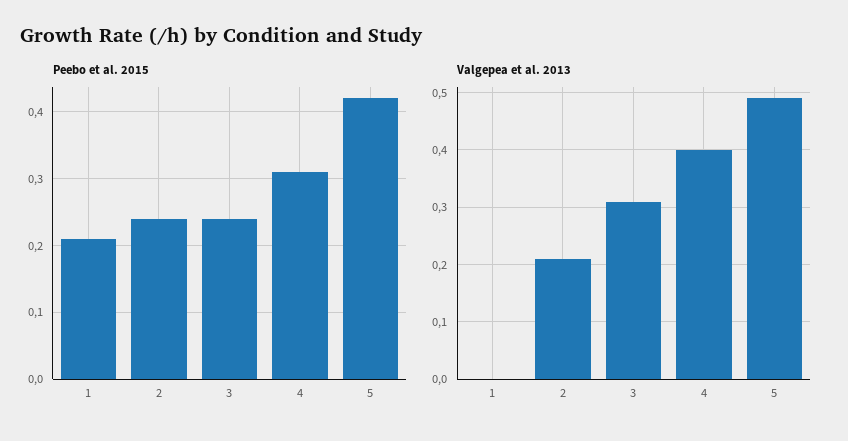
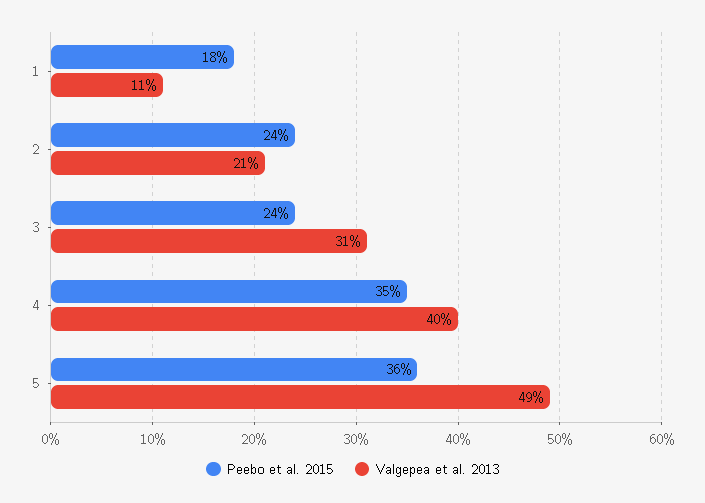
  {
    "Peebo et al. 2015": {
-     "1": 0.21,
+     "1": 0.18,
      "2": 0.24,
      "3": 0.24,
-     "4": 0.31,
+     "4": 0.35,
-     "5": 0.42
+     "5": 0.36
    },
    "Valgepea et al. 2013": {
-     "1": 0,
+     "1": 0.11,
      "2": 0.21,
      "3": 0.31,
      "4": 0.4,
      "5": 0.49
    }
  }

